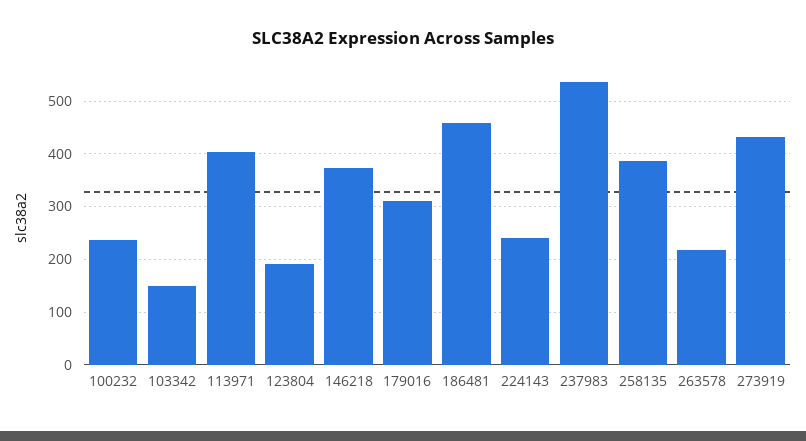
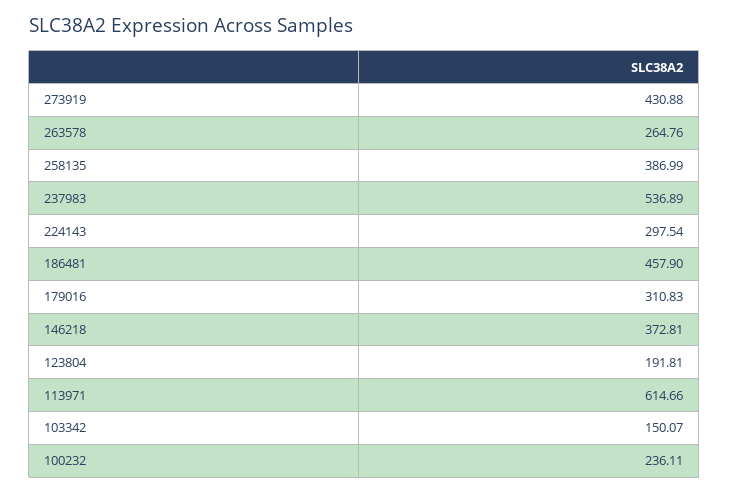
  {
    "100232": 236.11,
    "103342": 150.07,
-   "113971": 400,
+   "113971": 614.66,
    "123804": 191.81,
    "146218": 372.81,
    "179016": 310.83,
    "186481": 457.9,
-   "224143": 240,
+   "224143": 297.54,
    "237983": 536.89,
    "258135": 386.99,
-   "263578": 220,
+   "263578": 264.76,
    "273919": 430.88
  }

